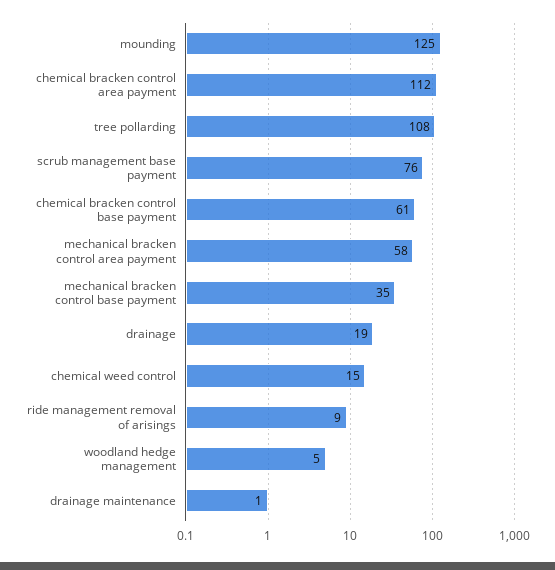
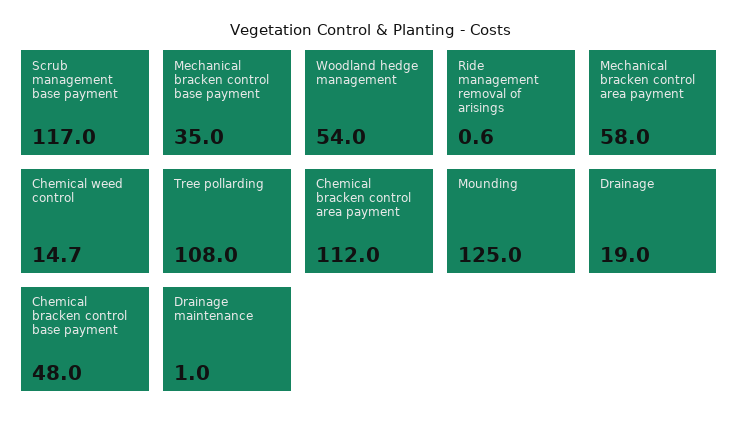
  {
    "mounding": 125,
    "chemical bracken control area payment": 112,
    "tree pollarding": 108,
-   "scrub management base payment": 76,
+   "scrub management base payment": 117,
-   "chemical bracken control base payment": 61,
+   "chemical bracken control base payment": 48,
    "mechanical bracken control area payment": 58,
    "mechanical bracken control base payment": 35,
    "drainage": 19,
    "chemical weed control": 14.7,
-   "ride management removal of arisings": 9,
+   "ride management removal of arisings": 0.6,
-   "woodland hedge management": 5,
+   "woodland hedge management": 54,
    "drainage maintenance": 1
  }

